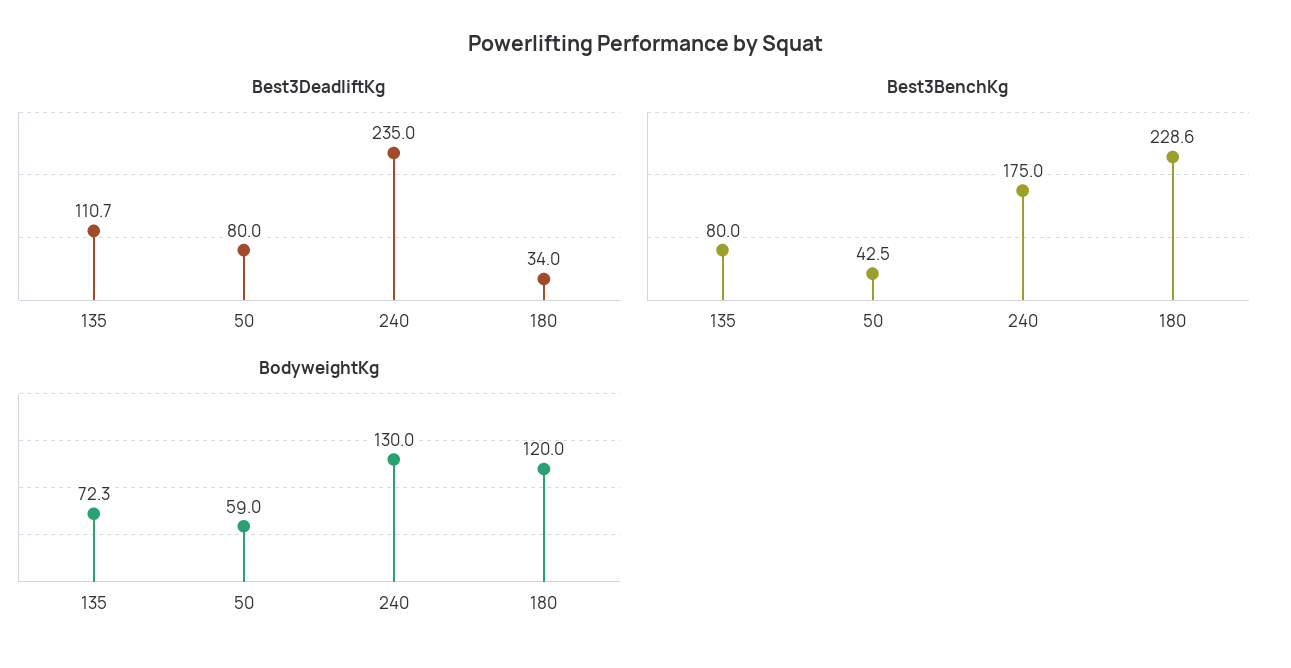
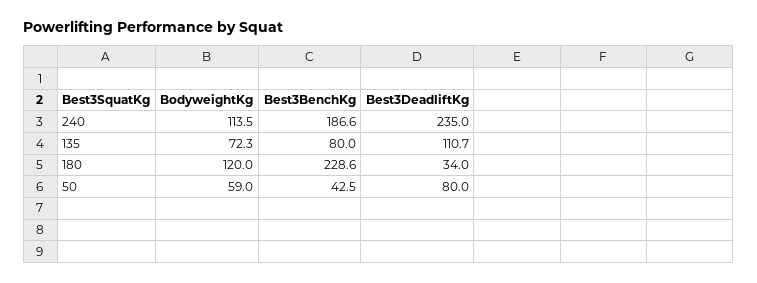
  {
    "Best3DeadliftKg": {
      "135": 110.7,
      "50": 80,
      "240": 235,
      "180": 34
    },
    "Best3BenchKg": {
      "135": 80,
      "50": 42.5,
-     "240": 175,
+     "240": 186.6,
      "180": 228.6
    },
    "BodyweightKg": {
      "135": 72.3,
      "50": 59,
-     "240": 130,
+     "240": 113.5,
      "180": 120
    }
  }

